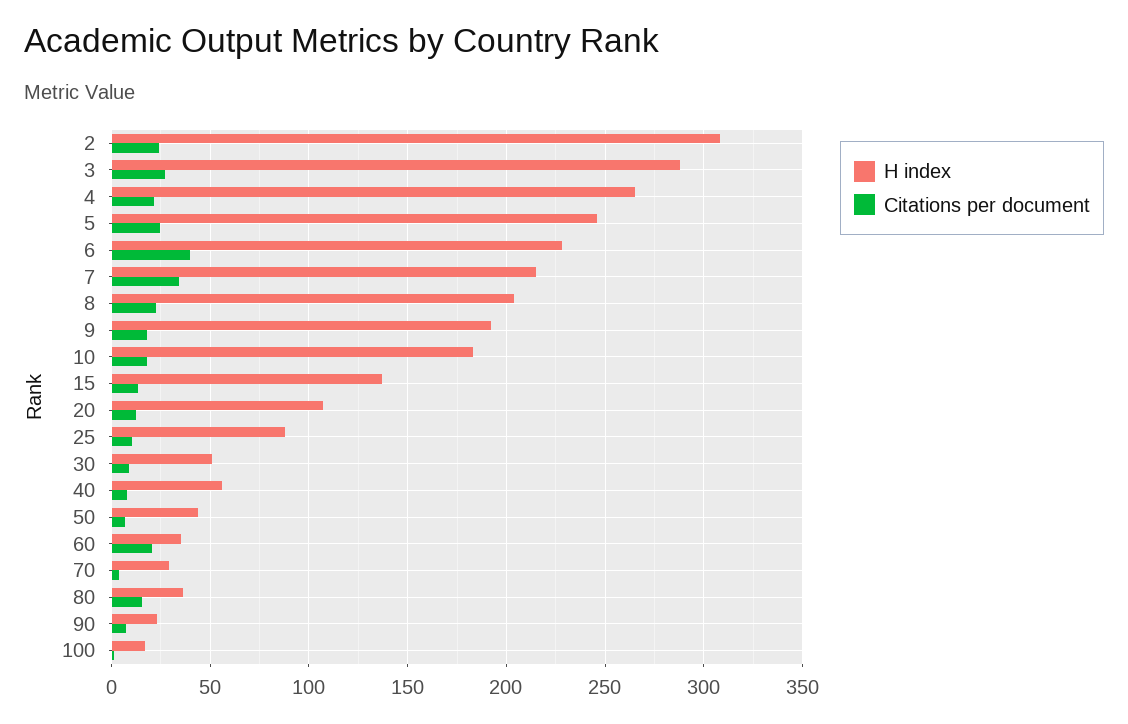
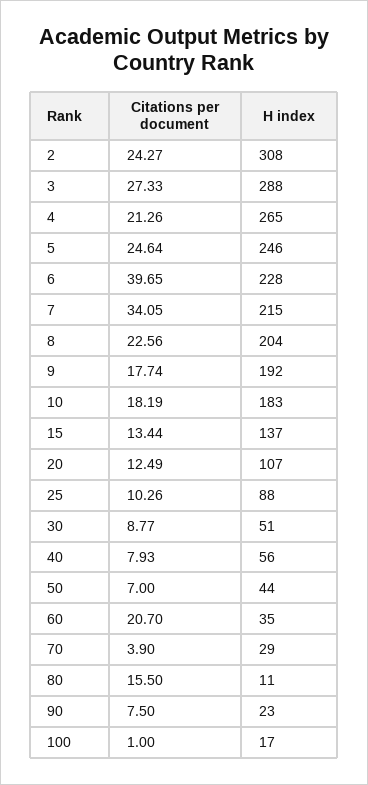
  {
    "H index": {
      "2": 308,
      "3": 288,
      "4": 265,
      "5": 246,
      "6": 228,
      "7": 215,
      "8": 204,
      "9": 192,
      "10": 183,
      "15": 137,
      "20": 107,
      "25": 88,
      "30": 51,
      "40": 56,
      "50": 44,
      "60": 35,
      "70": 29,
-     "80": 35,
+     "80": 11,
      "90": 23,
      "100": 17
    },
    "Citations per document": {
      "2": 24.27,
      "3": 27.33,
      "4": 21.26,
      "5": 24.64,
      "6": 39.65,
      "7": 34.05,
      "8": 22.56,
      "9": 17.74,
      "10": 18.19,
      "15": 13.44,
      "20": 12.49,
      "25": 10.26,
      "30": 8.77,
      "40": 7.93,
      "50": 7,
      "60": 20.7,
      "70": 3.9,
      "80": 15.5,
      "90": 7.5,
      "100": 1
    }
  }

